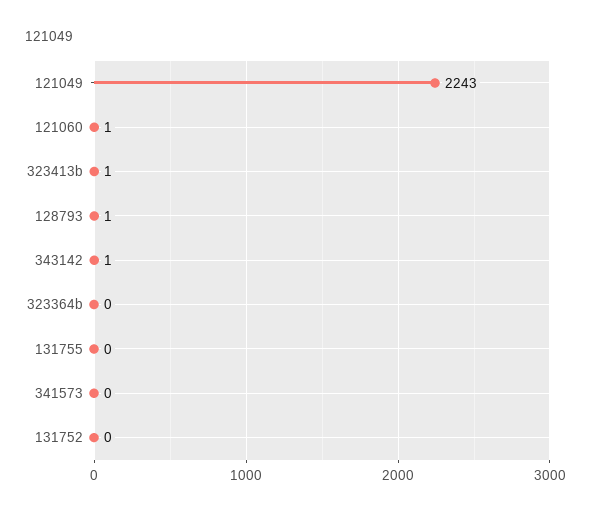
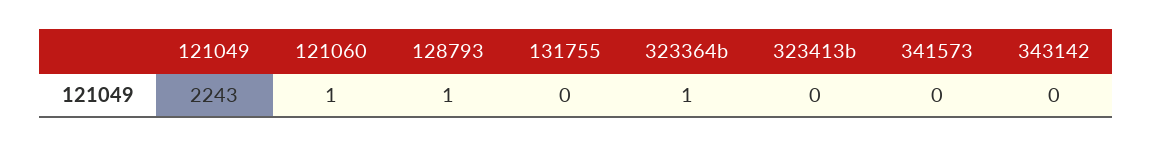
  {
    "121049": 2243,
    "121060": 1,
-   "323413b": 1,
+   "323413b": 0,
    "128793": 1,
-   "343142": 1,
+   "343142": 0,
-   "323364b": 0,
+   "323364b": 1,
    "131755": 0,
-   "341573": 0,
+   "341573": 0
-   "131752": 0
  }

